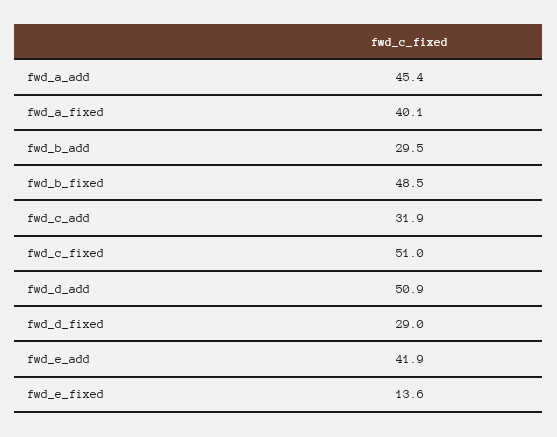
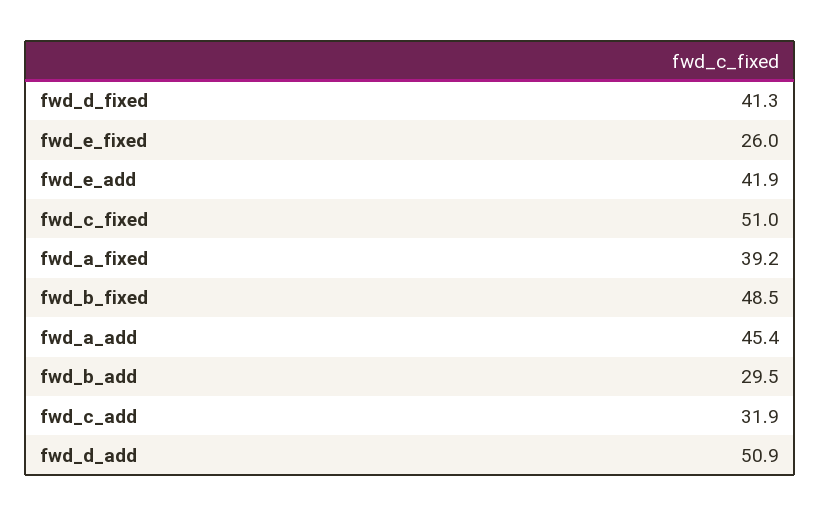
  {
    "fwd_a_add": 45.4,
-   "fwd_a_fixed": 40.1,
+   "fwd_a_fixed": 39.2,
    "fwd_b_add": 29.5,
    "fwd_b_fixed": 48.5,
    "fwd_c_add": 31.9,
    "fwd_c_fixed": 51,
    "fwd_d_add": 50.9,
-   "fwd_d_fixed": 29,
+   "fwd_d_fixed": 41.3,
    "fwd_e_add": 41.9,
-   "fwd_e_fixed": 13.6
+   "fwd_e_fixed": 26
  }

